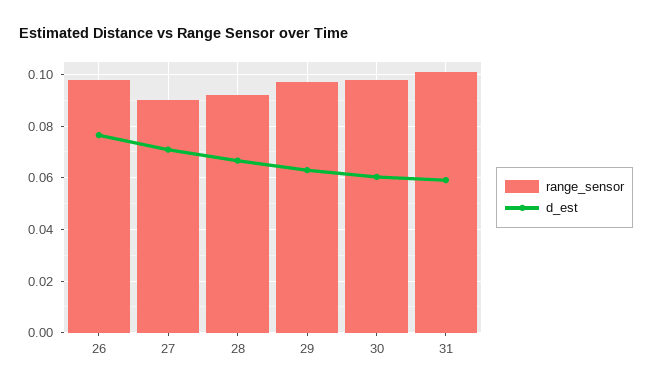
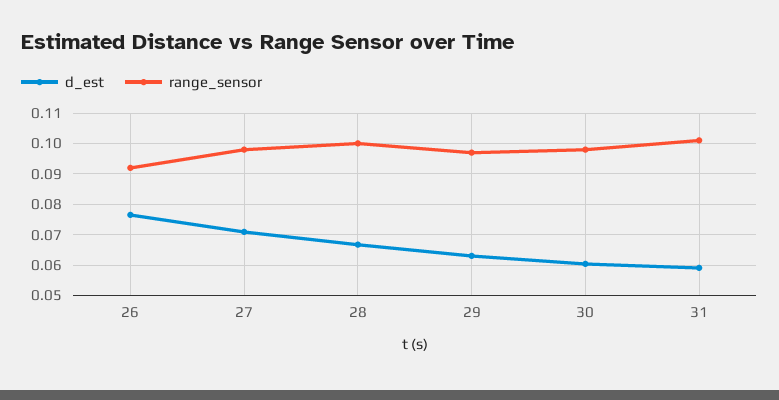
  {
    "range_sensor": {
-     "26": 0.0975,
+     "26": 0.092,
-     "27": 0.09,
+     "27": 0.098,
-     "28": 0.0925,
+     "28": 0.1,
      "29": 0.098,
      "30": 0.098,
      "31": 0.102
    },
    "d_est": {
      "26": 0.076,
      "27": 0.07,
      "28": 0.066,
      "29": 0.064,
      "30": 0.06,
      "31": 0.06
    }
  }

